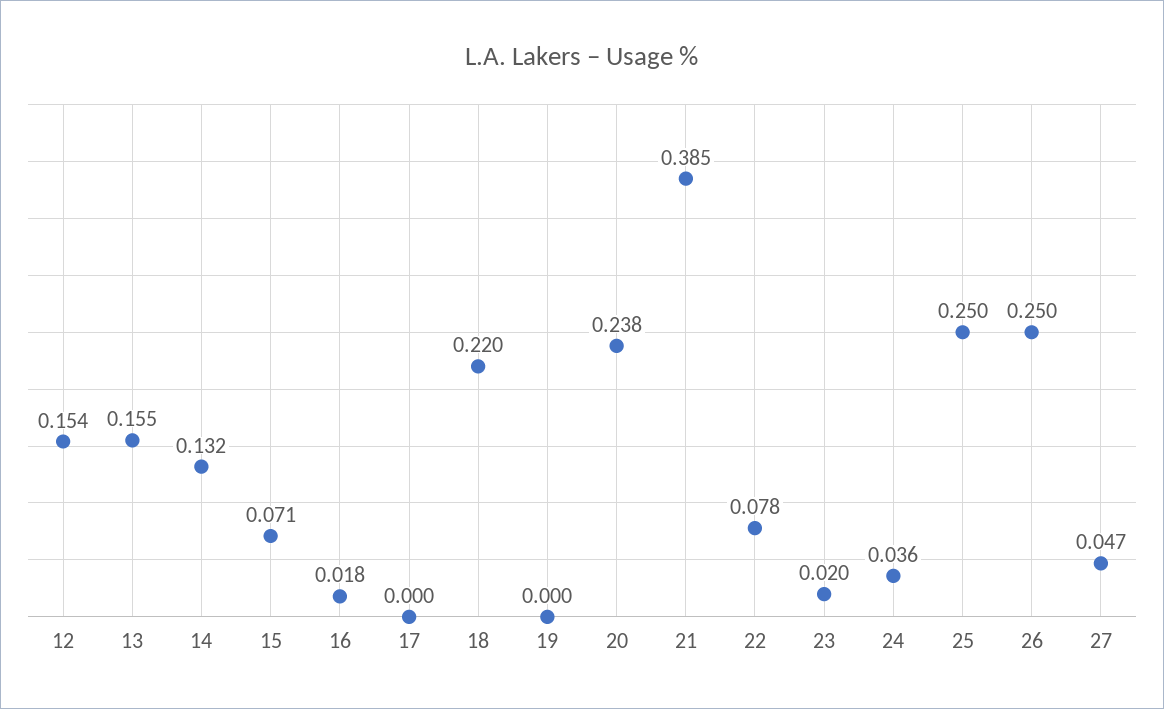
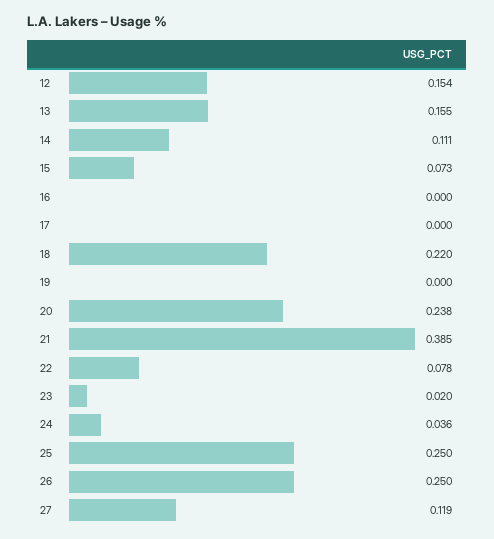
  {
    "12": 0.154,
    "13": 0.155,
-   "14": 0.132,
+   "14": 0.111,
-   "15": 0.071,
+   "15": 0.073,
-   "16": 0.018,
+   "16": 0,
    "17": 0,
    "18": 0.22,
    "19": 0,
    "20": 0.238,
    "21": 0.385,
    "22": 0.078,
    "23": 0.02,
    "24": 0.036,
    "25": 0.25,
    "26": 0.25,
-   "27": 0.047
+   "27": 0.119
  }

